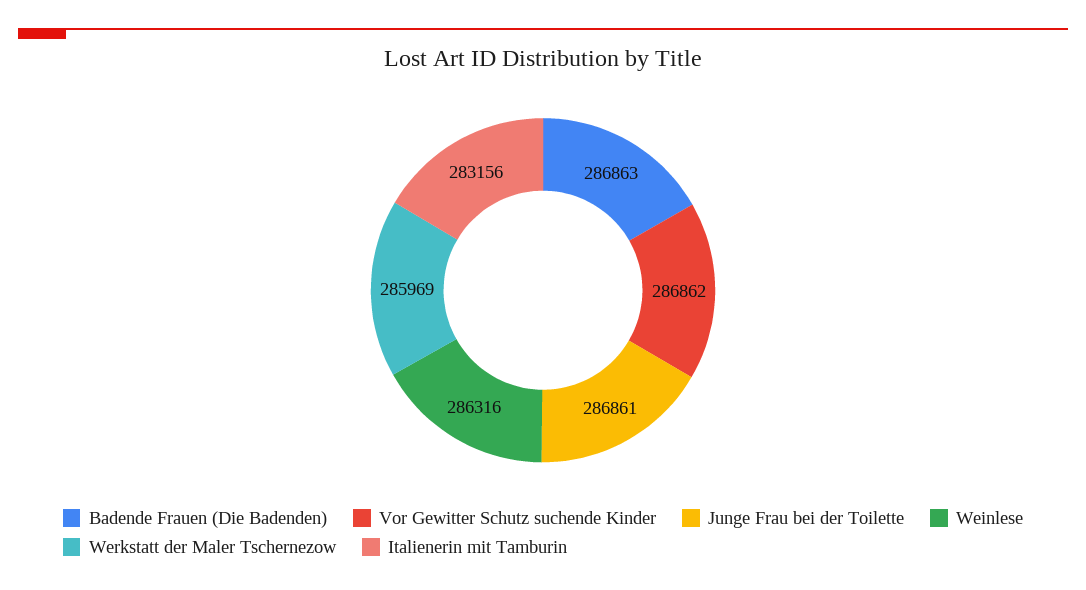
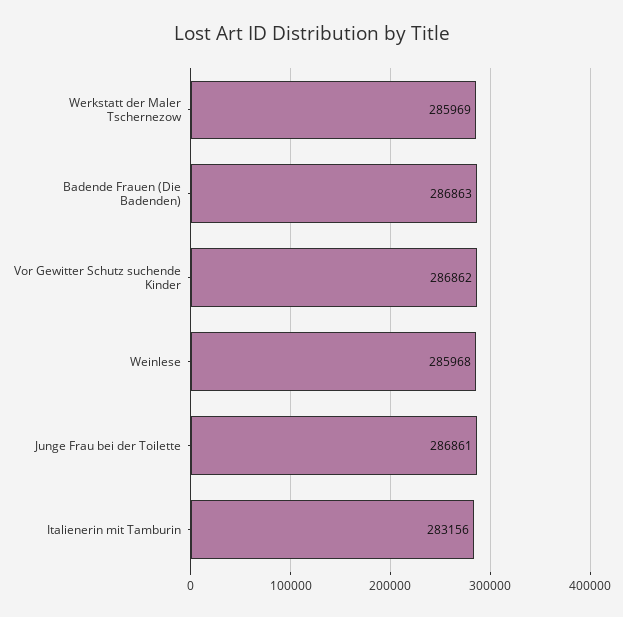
  {
    "Badende Frauen (Die Badenden)": 286863,
    "Vor Gewitter Schutz suchende Kinder": 286862,
    "Junge Frau bei der Toilette": 286861,
-   "Weinlese": 286316,
+   "Weinlese": 285968,
    "Werkstatt der Maler Tschernezow": 285969,
    "Italienerin mit Tamburin": 283156
  }

